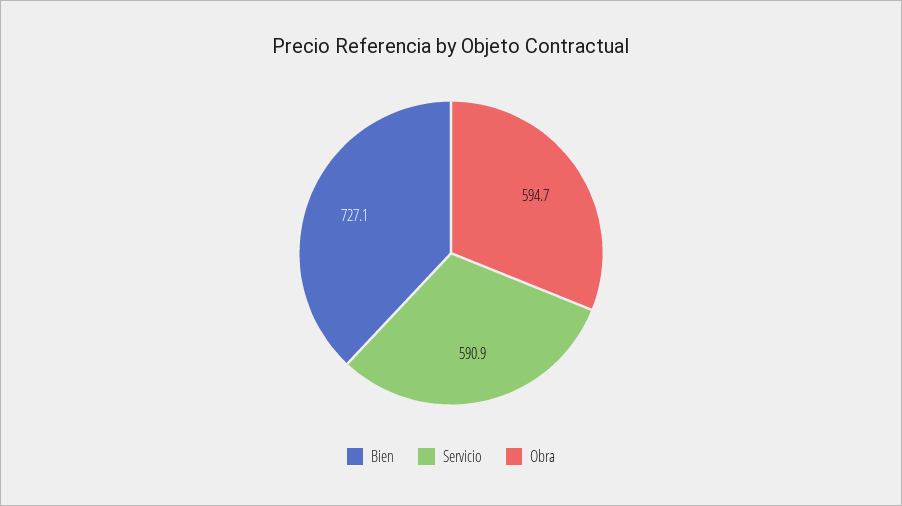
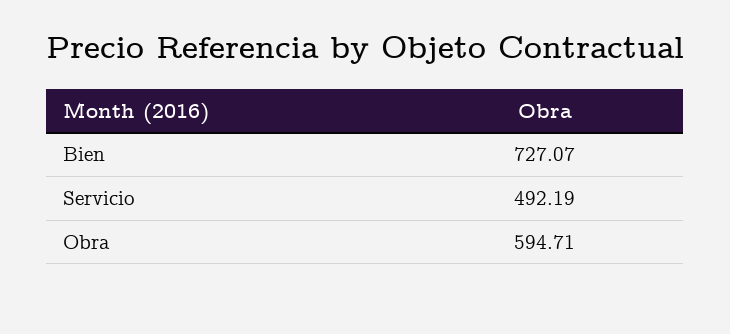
  {
    "Bien": 727.07,
-   "Servicio": 590.9,
+   "Servicio": 492.19,
    "Obra": 594.71
  }

